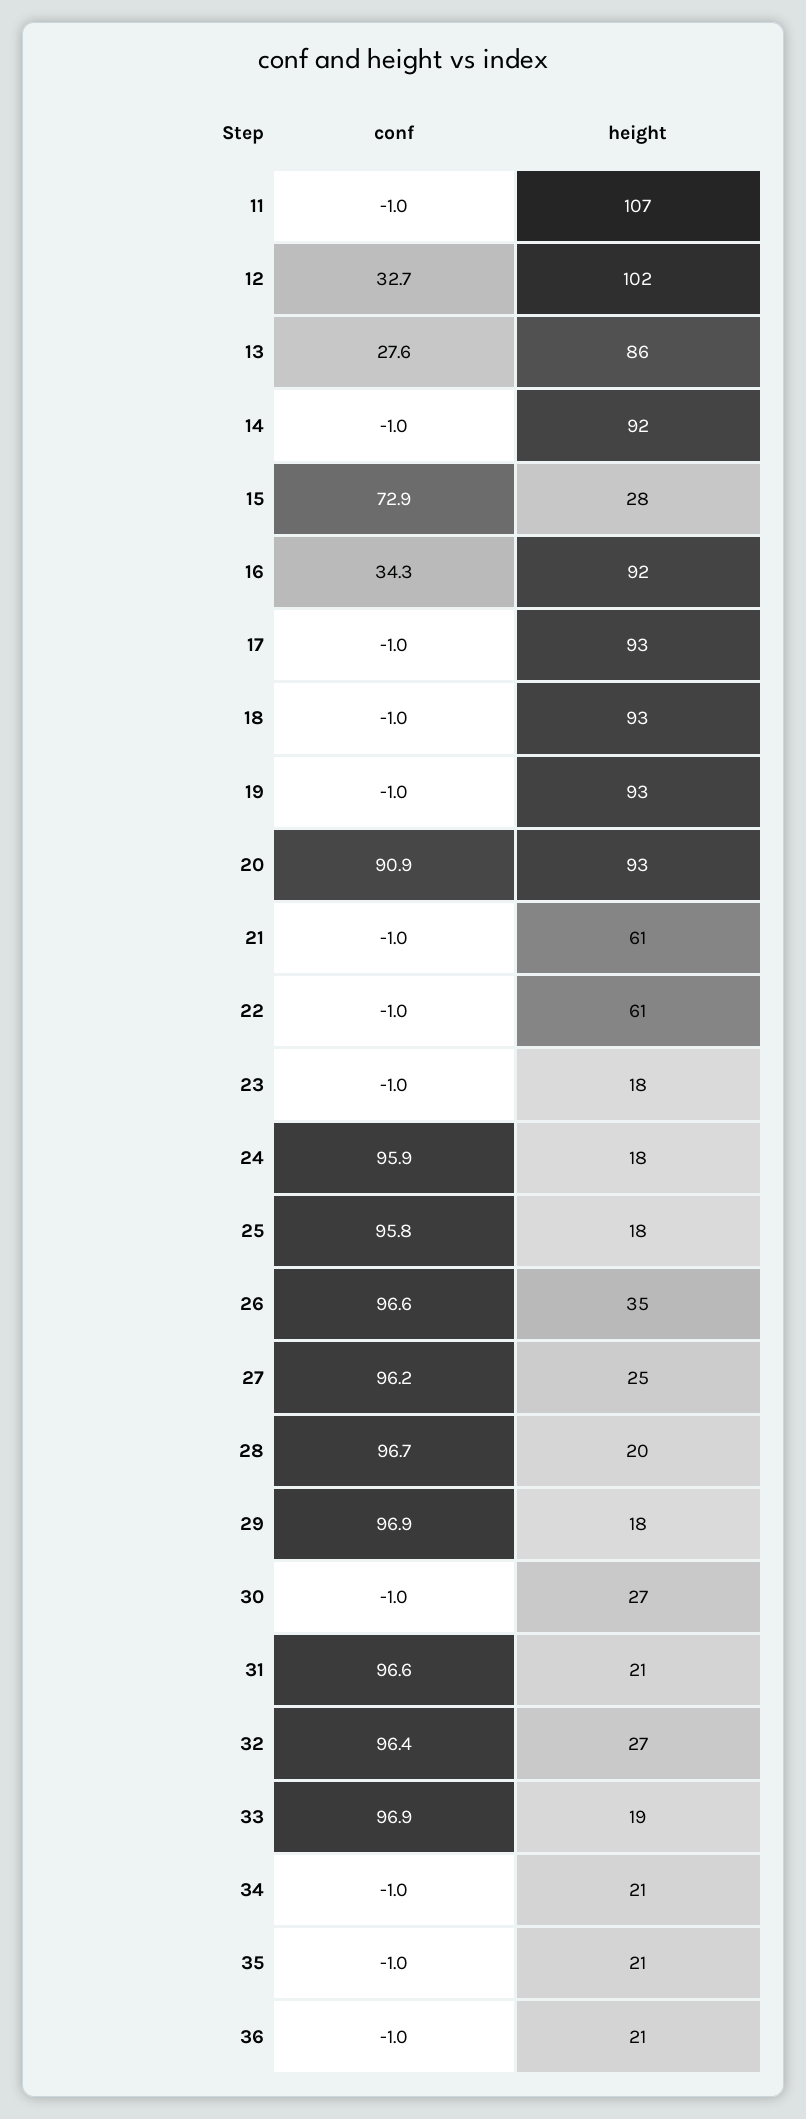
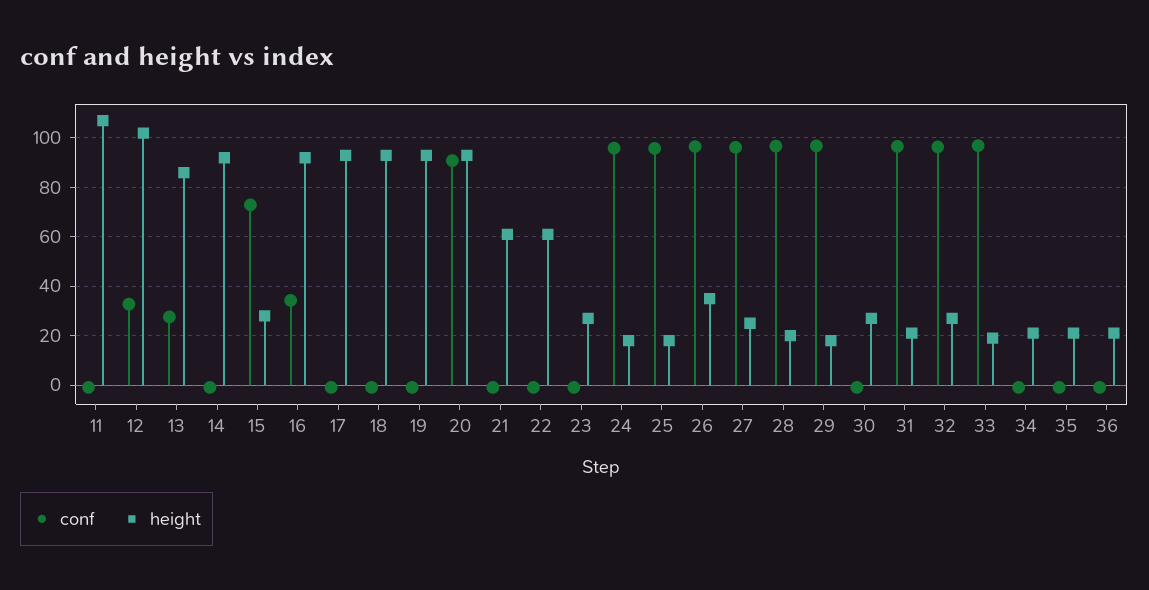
  {
    "conf": {
      "11": -1,
      "12": 32.7,
      "13": 27.6,
      "14": -1,
      "15": 72.9,
      "16": 34.3,
      "17": -1,
      "18": -1,
      "19": -1,
      "20": 90.9,
      "21": -1,
      "22": -1,
      "23": -1,
      "24": 95.9,
      "25": 95.8,
      "26": 96.6,
      "27": 96.2,
      "28": 96.7,
      "29": 96.9,
      "30": -1,
      "31": 96.6,
      "32": 96.4,
      "33": 96.9,
      "34": -1,
      "35": -1,
      "36": -1
    },
    "height": {
      "11": 107,
      "12": 102,
      "13": 86,
      "14": 92,
      "15": 28,
      "16": 92,
      "17": 93,
      "18": 93,
      "19": 93,
      "20": 93,
      "21": 61,
      "22": 61,
-     "23": 18,
+     "23": 27.5,
      "24": 18,
      "25": 18,
      "26": 35,
      "27": 25,
      "28": 20,
      "29": 18,
      "30": 27,
      "31": 21,
      "32": 27,
      "33": 19,
      "34": 21,
      "35": 21,
      "36": 21
    }
  }

